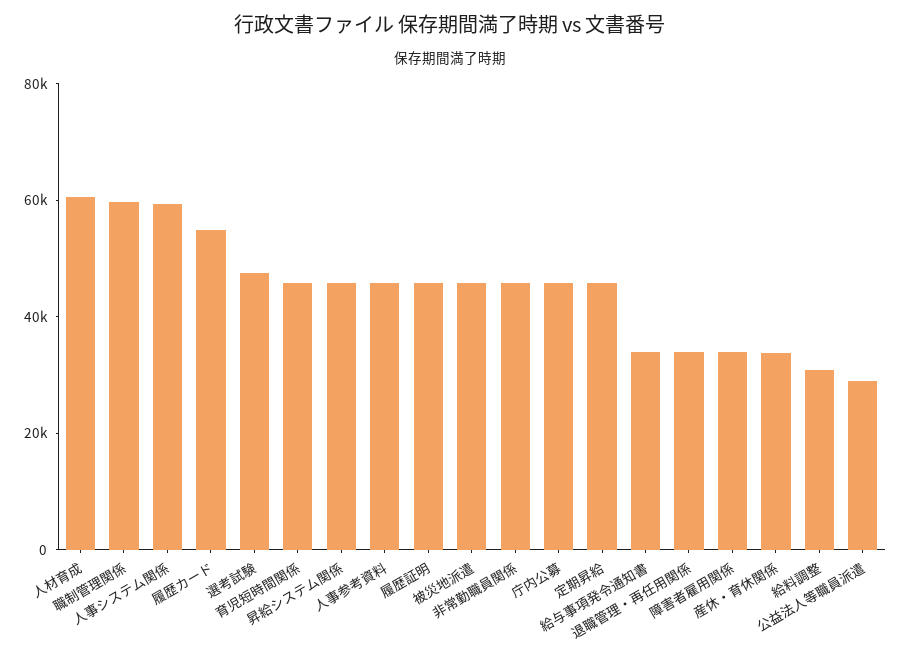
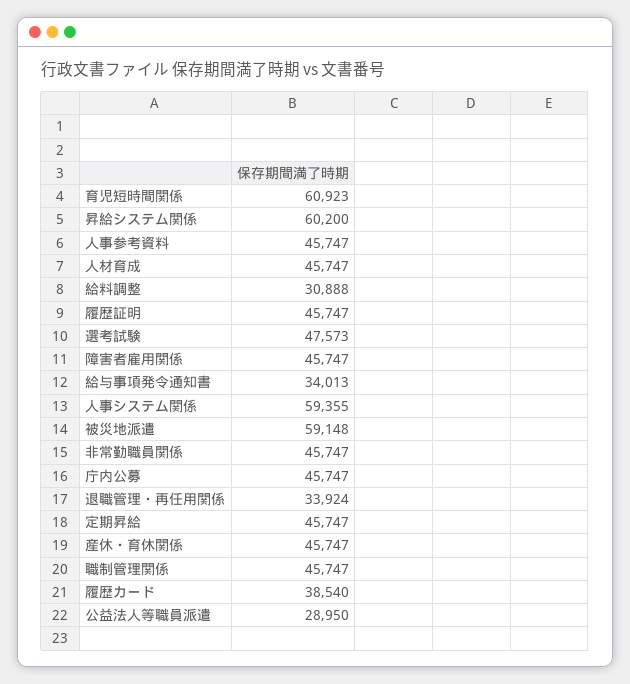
  {
-   "人材育成": 60000,
+   "人材育成": 45747,
-   "職制管理関係": 60000,
+   "職制管理関係": 45747,
    "人事システム関係": 59355,
-   "履歴カード": 55000,
+   "履歴カード": 38540,
    "選考試験": 47573,
-   "育児短時間関係": 45000,
+   "育児短時間関係": 60923,
-   "昇給システム関係": 45000,
+   "昇給システム関係": 60200,
    "人事参考資料": 45747,
    "履歴証明": 45747,
-   "被災地派遣": 45000,
+   "被災地派遣": 59148,
    "非常勤職員関係": 45747,
    "庁内公募": 45747,
    "定期昇給": 45747,
    "給与事項発令通知書": 34013,
    "退職管理・再任用関係": 33924,
-   "障害者雇用関係": 35000,
+   "障害者雇用関係": 45747,
-   "産休・育休関係": 35000,
+   "産休・育休関係": 45747,
    "給料調整": 30888,
    "公益法人等職員派遣": 28950
  }

